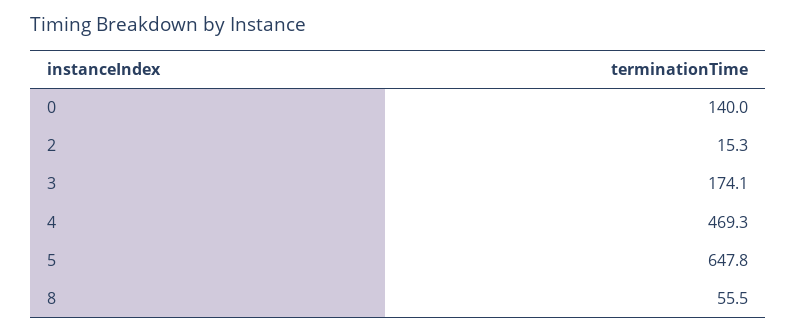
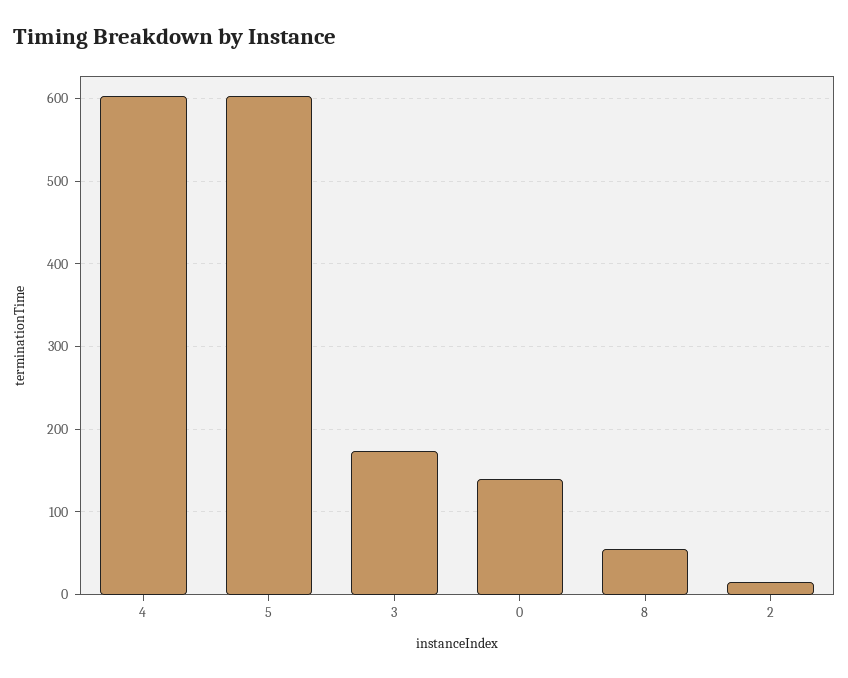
  {
    "0": 140,
    "2": 15.3,
    "3": 174.1,
-   "4": 469.3,
+   "4": 600,
-   "5": 647.8,
+   "5": 600,
    "8": 55.5
  }

